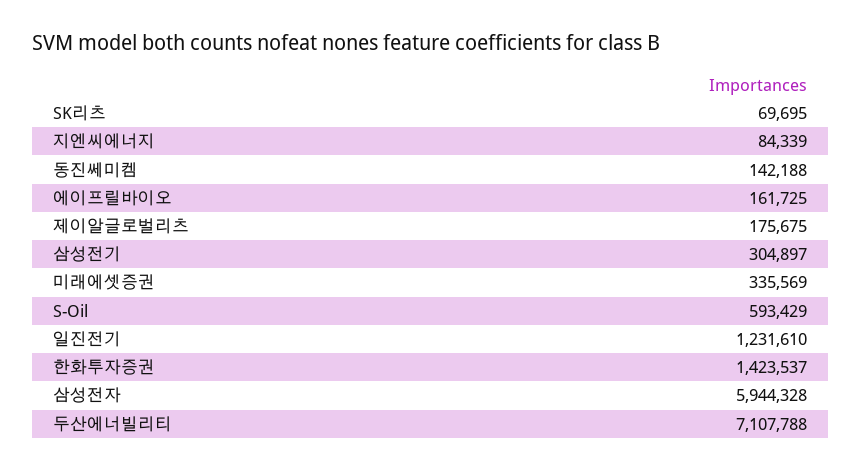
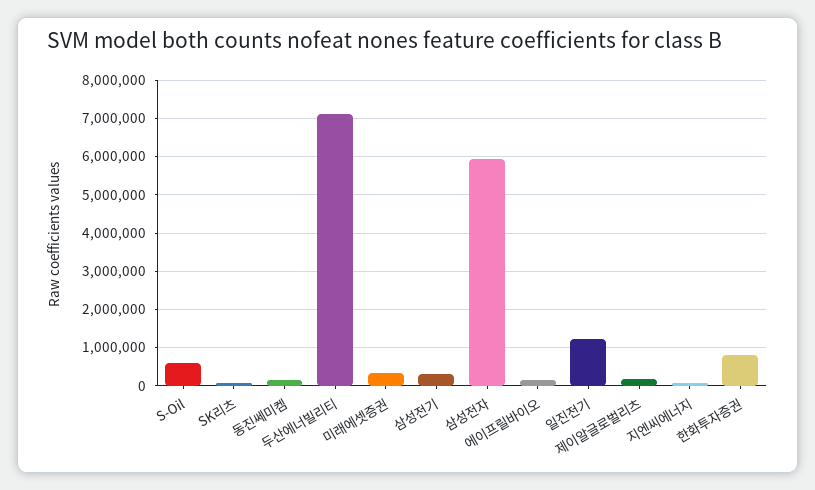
  {
    "SK리츠": 69695,
    "지엔씨에너지": 84339,
    "동진쎄미켐": 142188,
    "에이프릴바이오": 161725,
    "제이알글로벌리츠": 175675,
    "삼성전기": 304897,
    "미래에셋증권": 335569,
    "S-Oil": 593429,
    "일진전기": 1231610,
-   "한화투자증권": 1423537,
+   "한화투자증권": 800000,
    "삼성전자": 5944328,
    "두산에너빌리티": 7107788
  }

